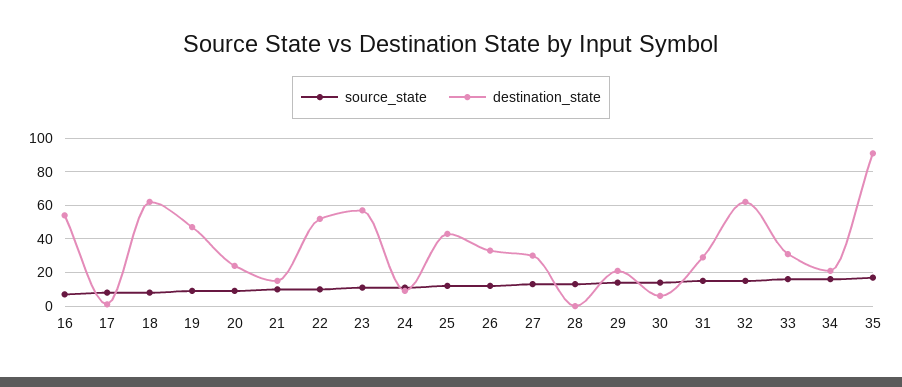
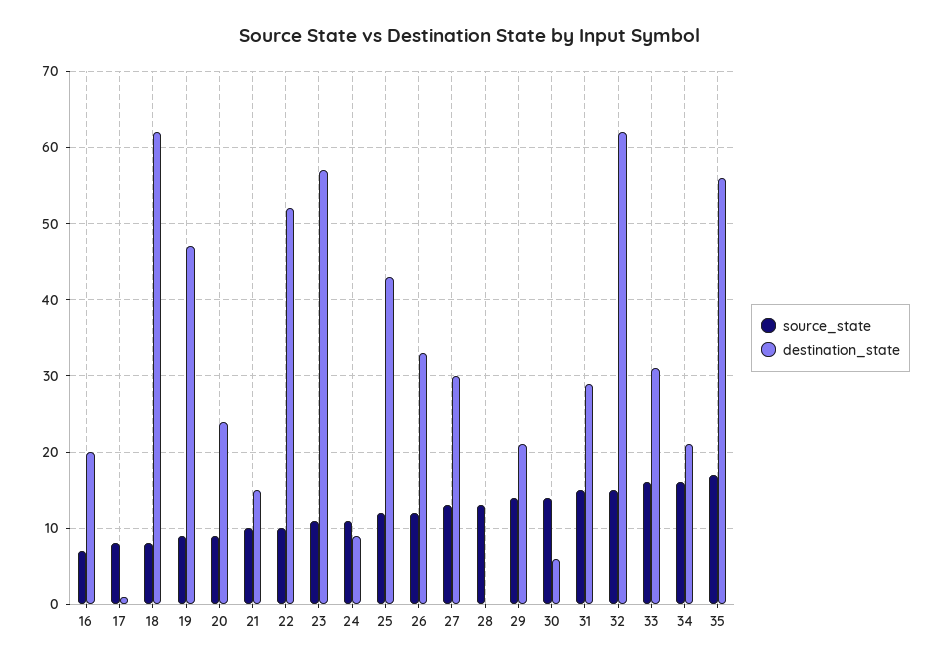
  {
    "source_state": {
      "16": 7,
      "17": 8,
      "18": 8,
      "19": 9,
      "20": 9,
      "21": 10,
      "22": 10,
      "23": 11,
      "24": 11,
      "25": 12,
      "26": 12,
      "27": 13,
      "28": 13,
      "29": 14,
      "30": 14,
      "31": 15,
      "32": 15,
      "33": 16,
      "34": 16,
      "35": 17
    },
    "destination_state": {
-     "16": 55,
+     "16": 20,
      "17": 1,
      "18": 62,
      "19": 47,
      "20": 24,
      "21": 15,
      "22": 52,
      "23": 57,
      "24": 9,
      "25": 43,
      "26": 33,
      "27": 30,
      "28": 0,
      "29": 21,
      "30": 6,
      "31": 29,
      "32": 62,
      "33": 31,
      "34": 21,
-     "35": 90
+     "35": 56
    }
  }

